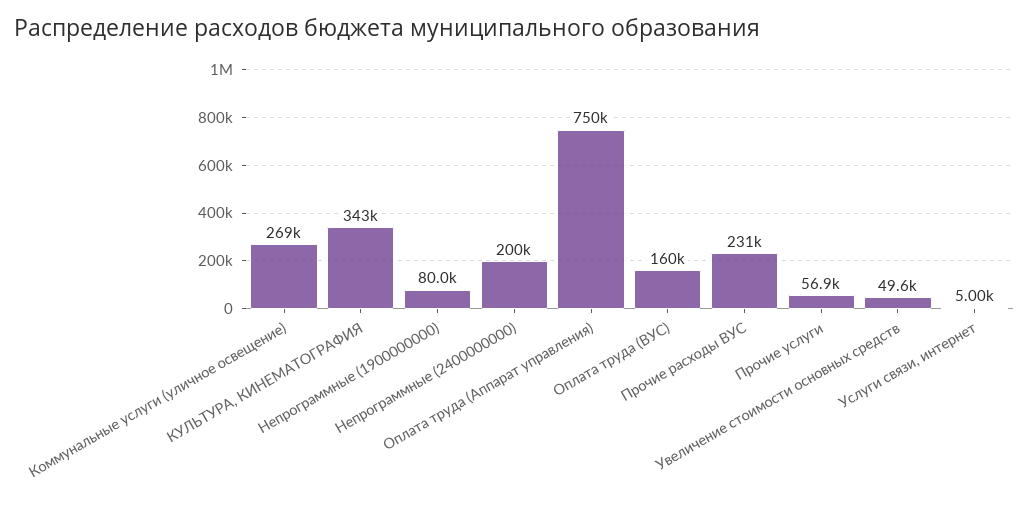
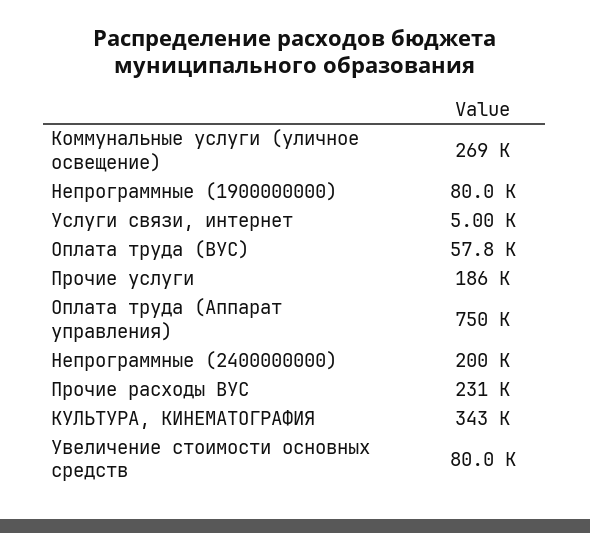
  {
    "Коммунальные услуги (уличное освещение)": 269000,
    "КУЛЬТУРА, КИНЕМАТОГРАФИЯ": 343000,
    "Непрограммные (1900000000)": 80000,
    "Непрограммные (2400000000)": 200000,
    "Оплата труда (Аппарат управления)": 750000,
-   "Оплата труда (ВУС)": 160000,
+   "Оплата труда (ВУС)": 57800,
    "Прочие расходы ВУС": 231000,
-   "Прочие услуги": 56900,
+   "Прочие услуги": 186000,
-   "Увеличение стоимости основных средств": 49600,
+   "Увеличение стоимости основных средств": 80000,
    "Услуги связи, интернет": 5000
  }

